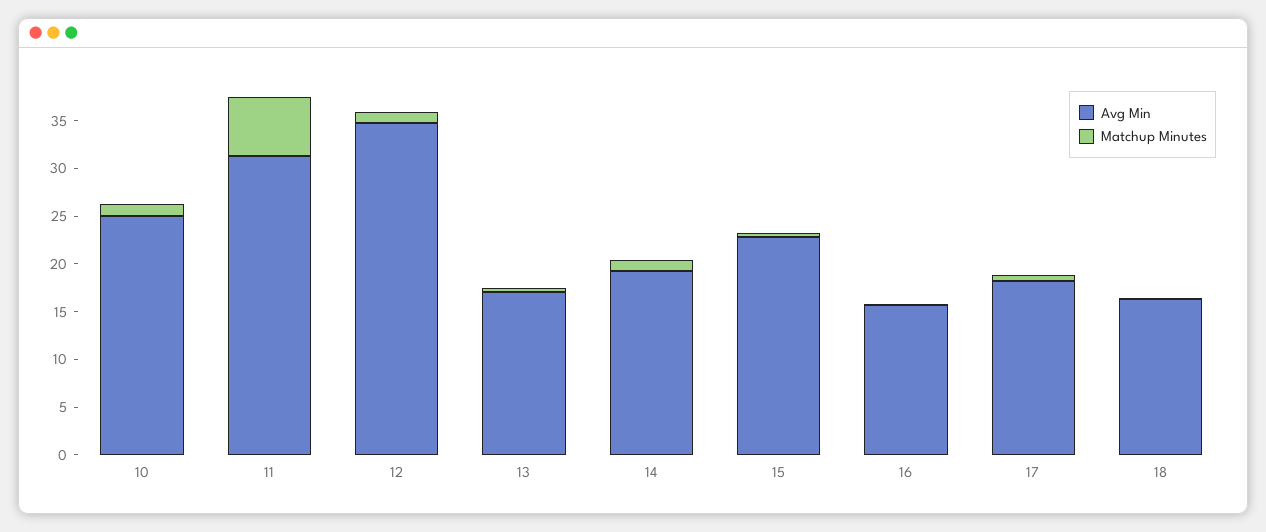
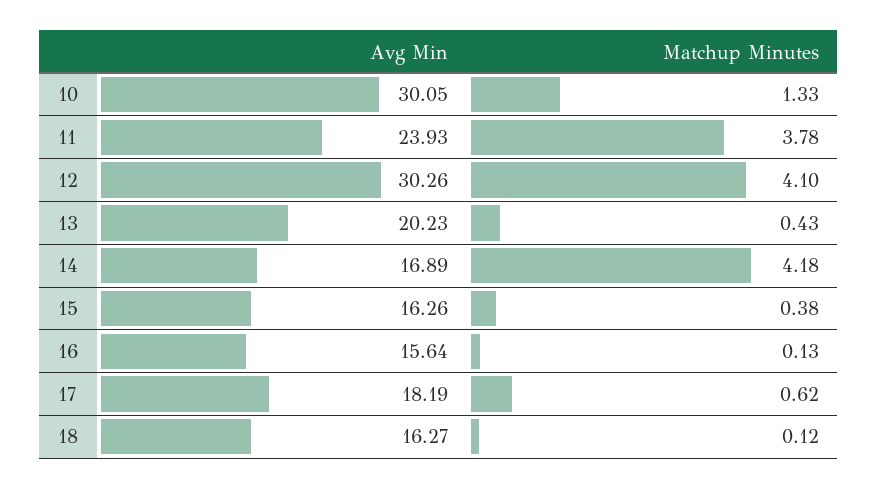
  {
    "Avg Min": {
-     "10": 25,
+     "10": 30.05,
-     "11": 31,
+     "11": 23.93,
-     "12": 35,
+     "12": 30.26,
-     "13": 17,
+     "13": 20.23,
-     "14": 19,
+     "14": 16.89,
-     "15": 23,
+     "15": 16.26,
      "16": 15.64,
      "17": 18.19,
      "18": 16.27
    },
    "Matchup Minutes": {
      "10": 1.33,
-     "11": 6,
+     "11": 3.78,
-     "12": 1,
+     "12": 4.1,
      "13": 0.43,
-     "14": 1,
+     "14": 4.18,
      "15": 0.38,
      "16": 0.13,
      "17": 0.62,
      "18": 0.12
    }
  }

